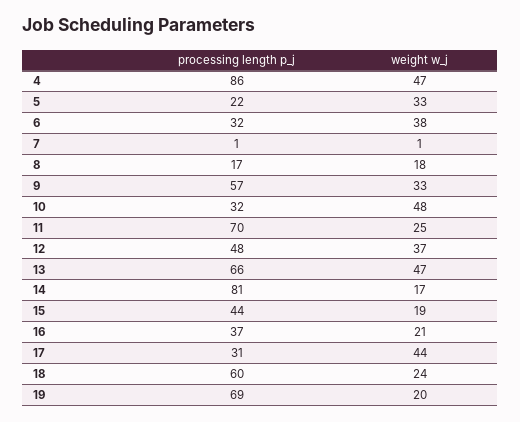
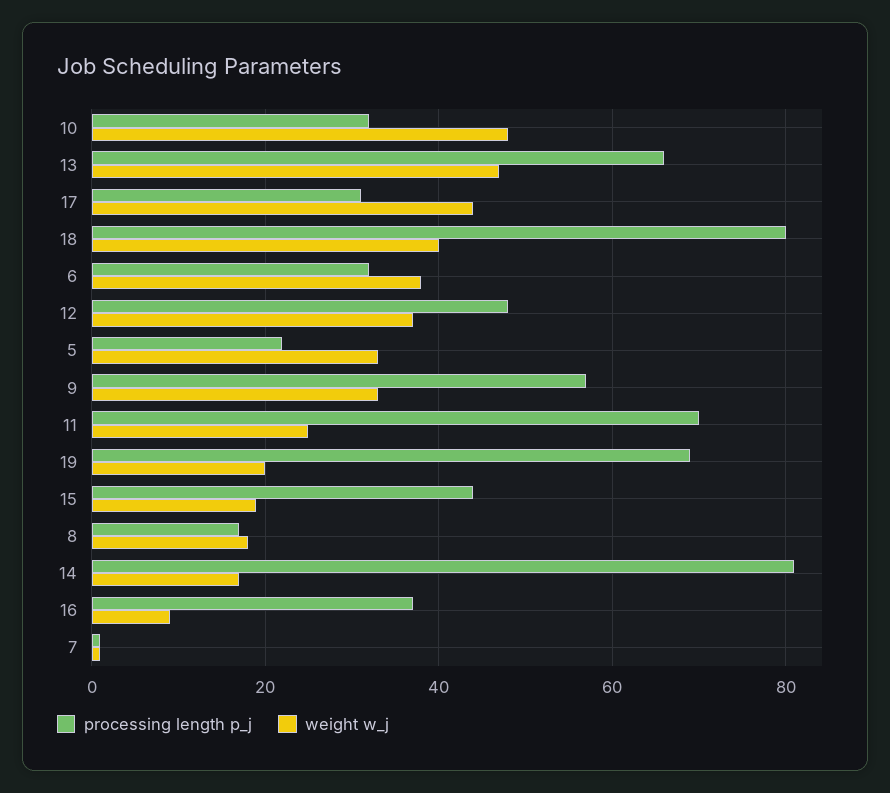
  {
    "processing length p_j": {
-     "4": 86,
      "5": 22,
      "6": 32,
      "7": 1,
      "8": 17,
      "9": 57,
      "10": 32,
      "11": 70,
      "12": 48,
      "13": 66,
      "14": 81,
      "15": 44,
      "16": 37,
      "17": 31,
-     "18": 60,
+     "18": 80,
      "19": 69
    },
    "weight w_j": {
-     "4": 47,
      "5": 33,
      "6": 38,
      "7": 1,
      "8": 18,
      "9": 33,
      "10": 48,
      "11": 25,
      "12": 37,
      "13": 47,
      "14": 17,
      "15": 19,
-     "16": 21,
+     "16": 10,
      "17": 44,
-     "18": 24,
+     "18": 40,
      "19": 20
    }
  }

